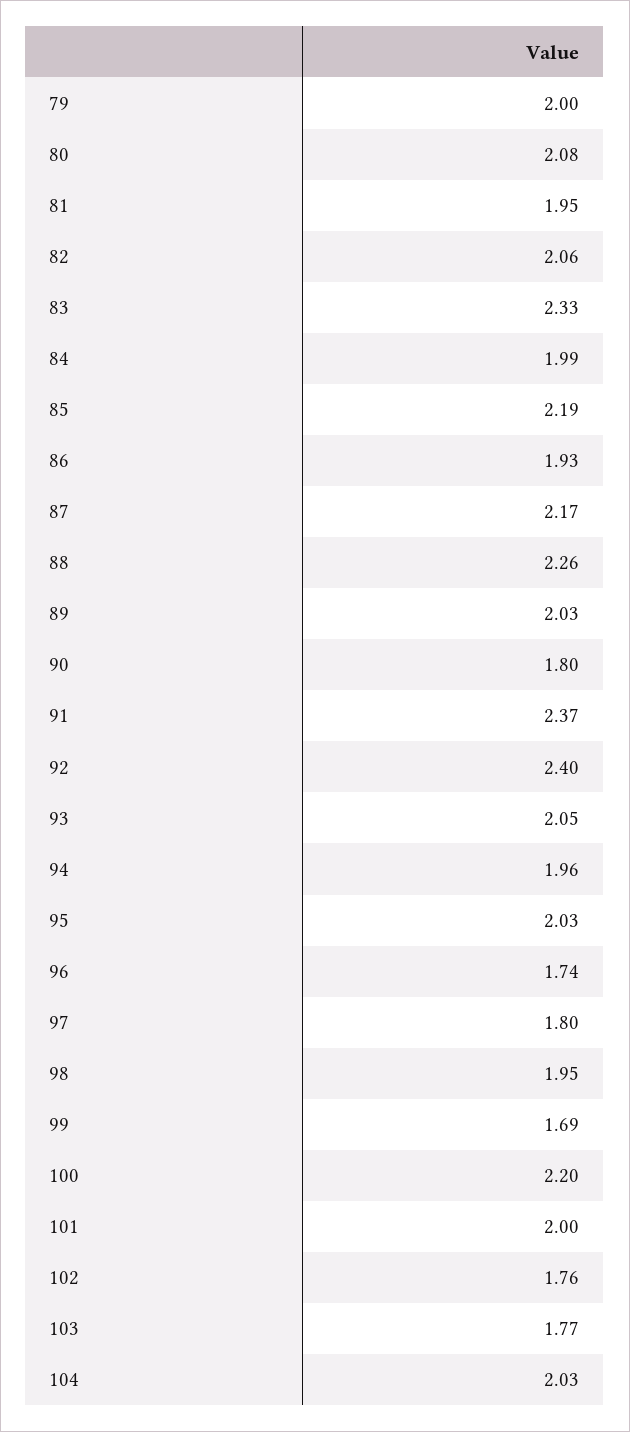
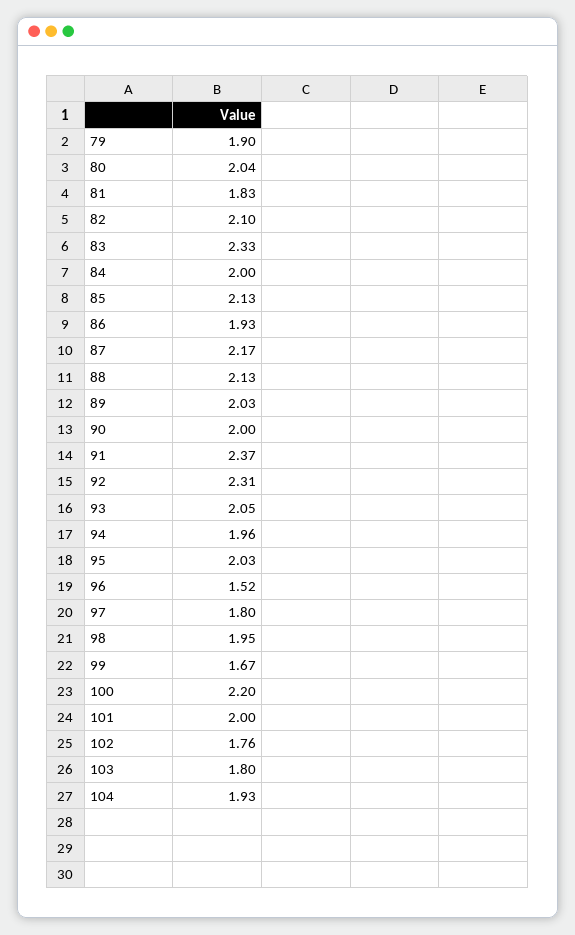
  {
-   "79": 2,
+   "79": 1.9,
-   "80": 2.08,
+   "80": 2.04,
-   "81": 1.95,
+   "81": 1.83,
-   "82": 2.06,
+   "82": 2.1,
    "83": 2.33,
-   "84": 1.99,
+   "84": 2,
-   "85": 2.19,
+   "85": 2.13,
    "86": 1.93,
    "87": 2.17,
-   "88": 2.26,
+   "88": 2.13,
    "89": 2.03,
-   "90": 1.8,
+   "90": 2,
    "91": 2.37,
-   "92": 2.4,
+   "92": 2.31,
    "93": 2.05,
    "94": 1.96,
    "95": 2.03,
-   "96": 1.74,
+   "96": 1.52,
    "97": 1.8,
    "98": 1.95,
-   "99": 1.69,
+   "99": 1.67,
    "100": 2.2,
    "101": 2,
    "102": 1.76,
-   "103": 1.77,
+   "103": 1.8,
-   "104": 2.03
+   "104": 1.93
  }

